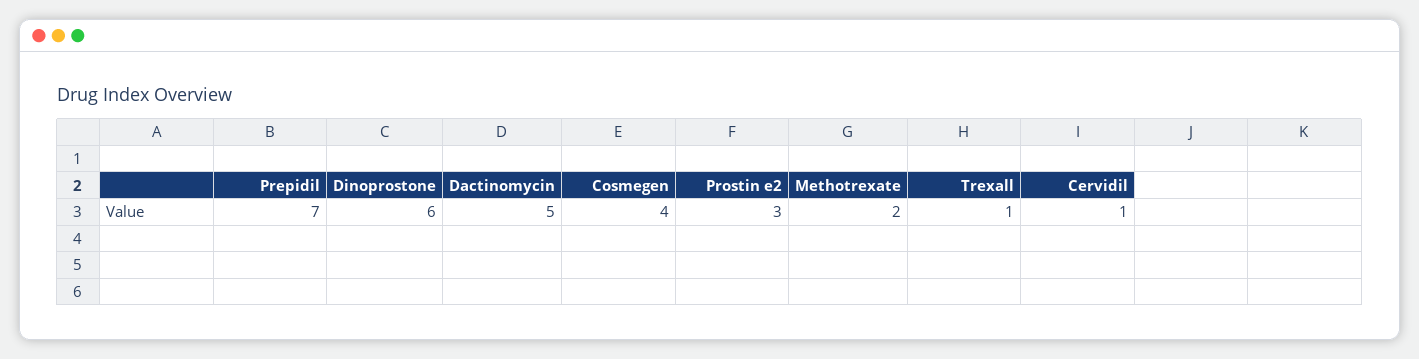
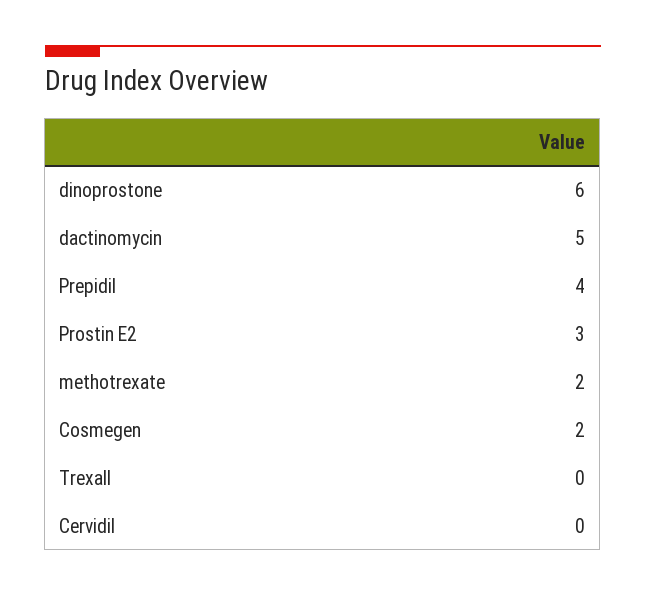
  {
-   "Prepidil": 7,
+   "Prepidil": 4,
    "Dinoprostone": 6,
    "Dactinomycin": 5,
-   "Cosmegen": 4,
+   "Cosmegen": 2,
    "Prostin e2": 3,
    "Methotrexate": 2,
-   "Trexall": 1,
+   "Trexall": 0,
-   "Cervidil": 1
+   "Cervidil": 0
  }

